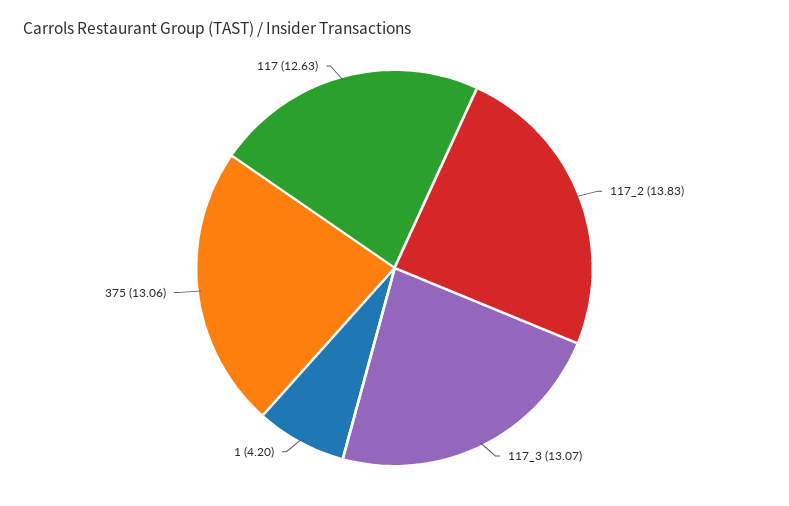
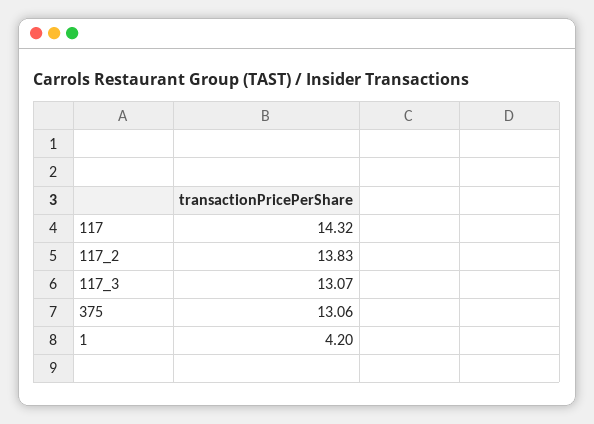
  {
    "117_2": 13.83,
    "117_3": 13.07,
    "1": 4.2,
    "375": 13.06,
-   "117": 12.63
+   "117": 14.32
  }

